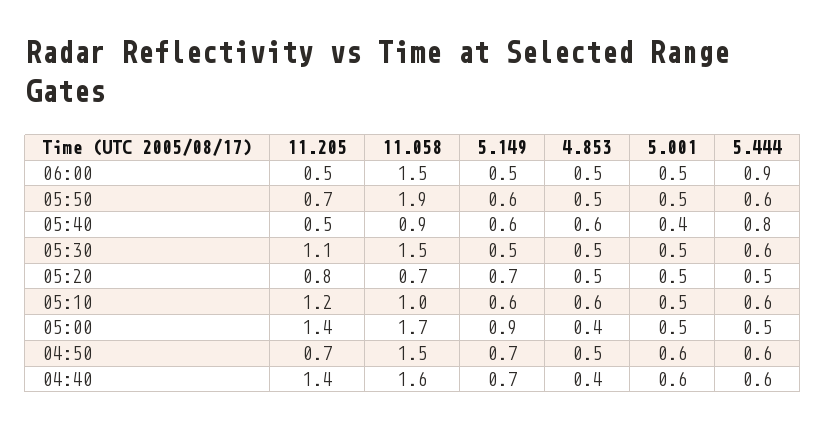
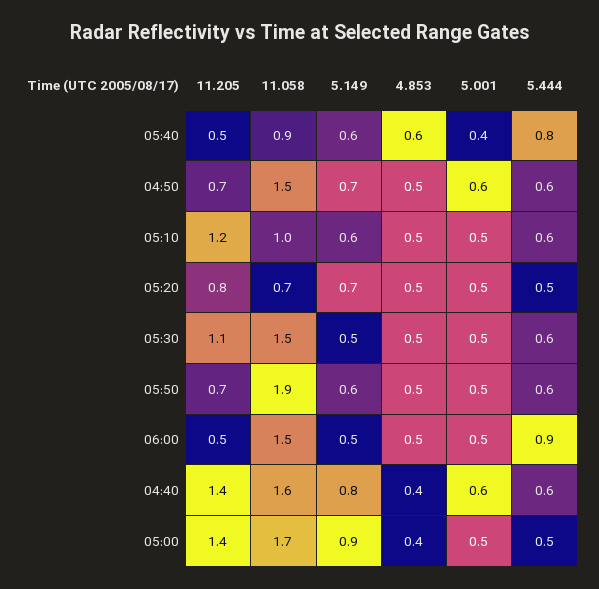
  {
    "11.205": {
      "06:00": 0.5,
      "05:50": 0.7,
      "05:40": 0.5,
      "05:30": 1.1,
      "05:20": 0.8,
      "05:10": 1.2,
      "05:00": 1.4,
      "04:50": 0.7,
      "04:40": 1.4
    },
    "11.058": {
      "06:00": 1.5,
      "05:50": 1.9,
      "05:40": 0.9,
      "05:30": 1.5,
      "05:20": 0.7,
      "05:10": 1,
      "05:00": 1.7,
      "04:50": 1.5,
      "04:40": 1.6
    },
    "5.149": {
      "06:00": 0.5,
      "05:50": 0.6,
      "05:40": 0.6,
      "05:30": 0.5,
      "05:20": 0.7,
      "05:10": 0.6,
      "05:00": 0.9,
      "04:50": 0.7,
-     "04:40": 0.7
+     "04:40": 0.8
    },
    "4.853": {
      "06:00": 0.5,
      "05:50": 0.5,
      "05:40": 0.6,
      "05:30": 0.5,
      "05:20": 0.5,
-     "05:10": 0.6,
+     "05:10": 0.5,
      "05:00": 0.4,
      "04:50": 0.5,
      "04:40": 0.4
    },
    "5.001": {
      "06:00": 0.5,
      "05:50": 0.5,
      "05:40": 0.4,
      "05:30": 0.5,
      "05:20": 0.5,
      "05:10": 0.5,
      "05:00": 0.5,
      "04:50": 0.6,
      "04:40": 0.6
    },
    "5.444": {
      "06:00": 0.9,
      "05:50": 0.6,
      "05:40": 0.8,
      "05:30": 0.6,
      "05:20": 0.5,
      "05:10": 0.6,
      "05:00": 0.5,
      "04:50": 0.6,
      "04:40": 0.6
    }
  }

